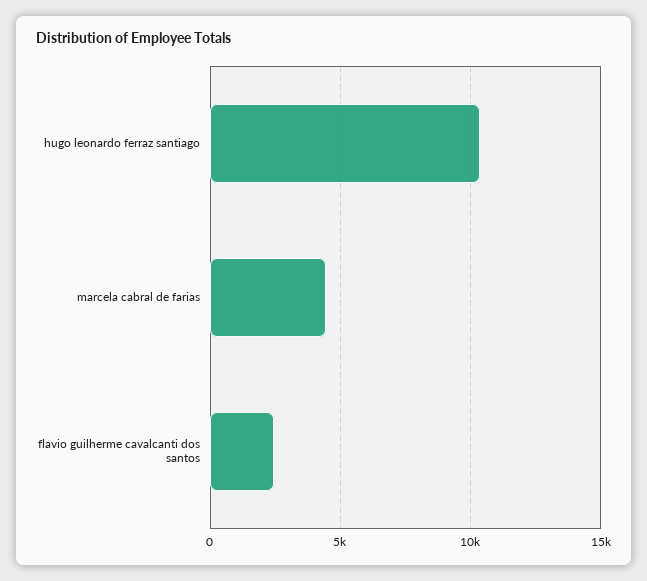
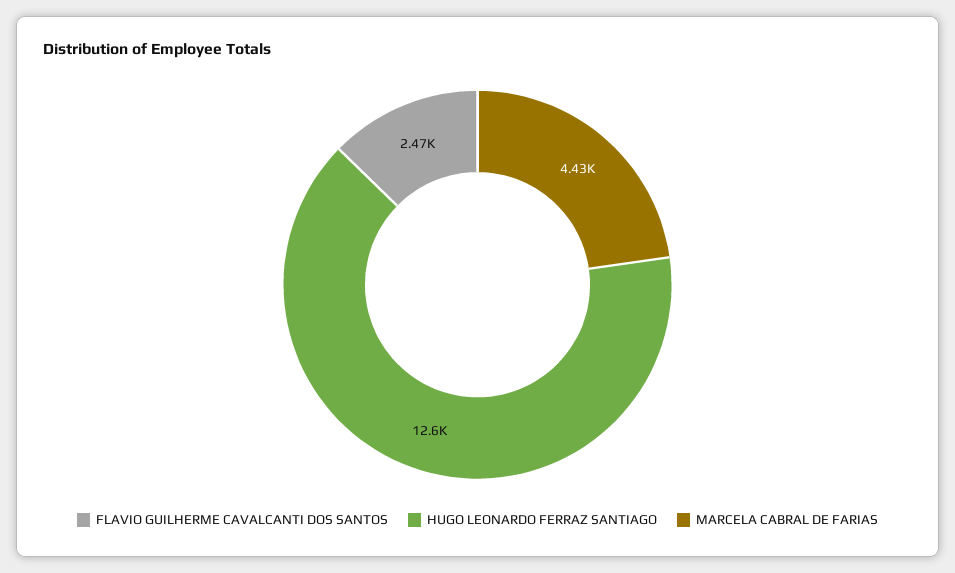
  {
-   "hugo leonardo ferraz santiago": 10500,
+   "hugo leonardo ferraz santiago": 12600,
    "marcela cabral de farias": 4430,
    "flavio guilherme cavalcanti dos santos": 2470
  }

